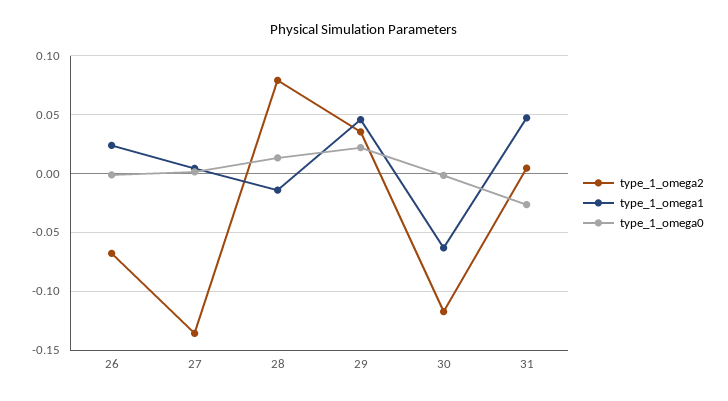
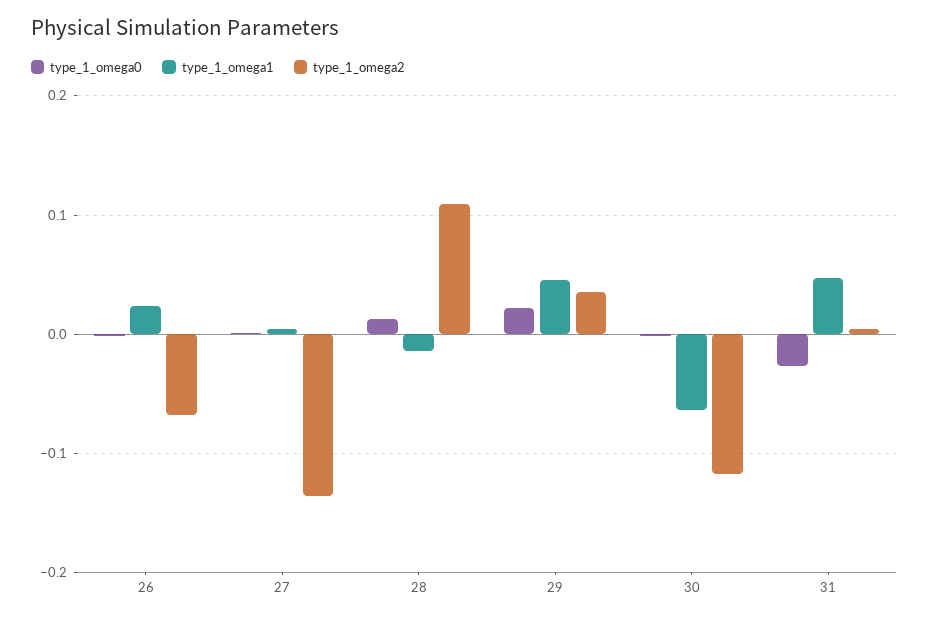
  {
    "type_1_omega2": {
      "26": -0.07,
      "27": -0.14,
-     "28": 0.08,
+     "28": 0.11,
      "29": 0.04,
      "30": -0.12,
      "31": 0
    },
    "type_1_omega1": {
      "26": 0.02,
      "27": 0,
      "28": -0.01,
      "29": 0.05,
      "30": -0.06,
      "31": 0.05
    },
    "type_1_omega0": {
      "26": 0,
      "27": 0,
      "28": 0.01,
      "29": 0.02,
      "30": 0,
      "31": -0.03
    }
  }

